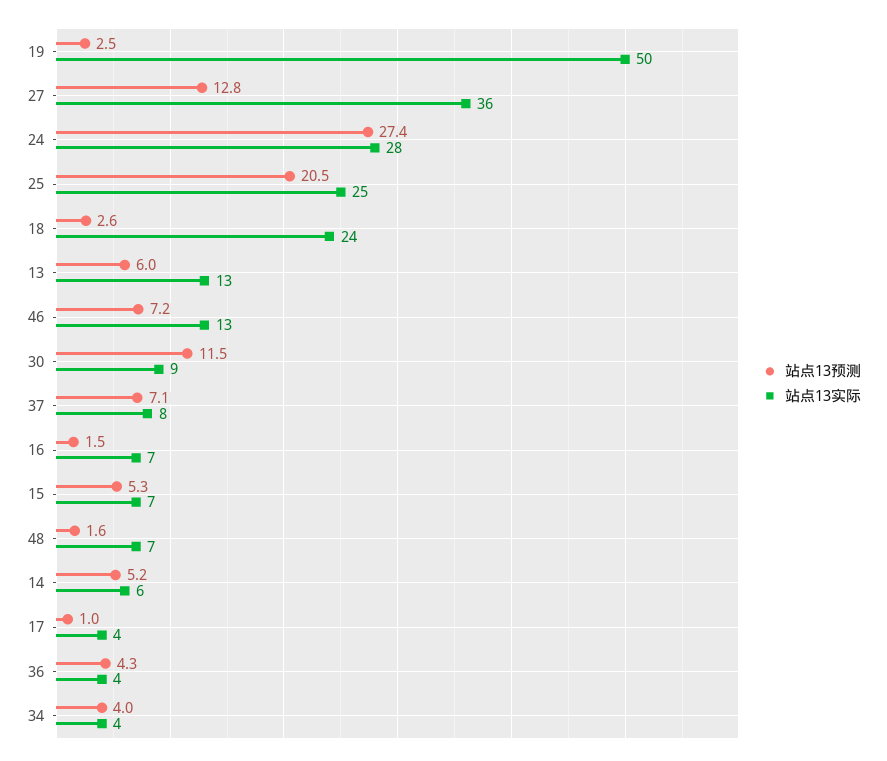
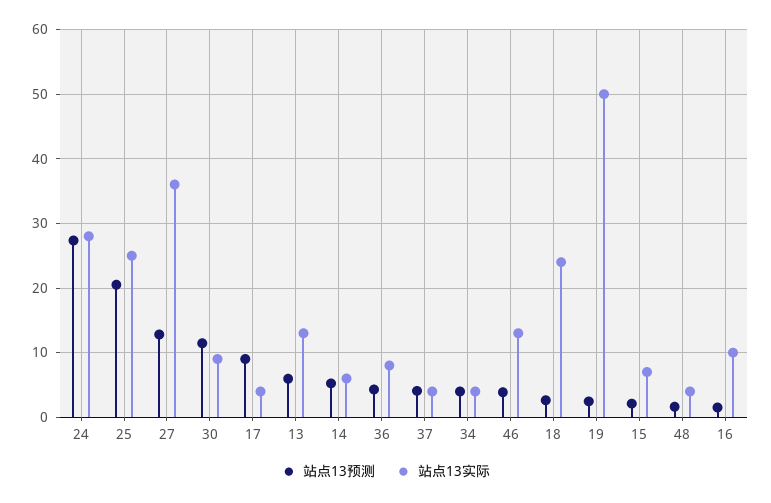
  {
    "站点13预测": {
      "19": 2.5,
      "27": 12.8,
      "24": 27.4,
      "25": 20.5,
      "18": 2.6,
      "13": 6,
-     "46": 7.2,
+     "46": 4,
      "30": 11.5,
-     "37": 7.1,
+     "37": 4,
      "16": 1.5,
-     "15": 5.3,
+     "15": 2,
      "48": 1.6,
      "14": 5.2,
-     "17": 1,
+     "17": 9,
      "36": 4.3,
      "34": 4
    },
    "站点13实际": {
      "19": 50,
      "27": 36,
      "24": 28,
      "25": 25,
      "18": 24,
      "13": 13,
      "46": 13,
      "30": 9,
-     "37": 8,
+     "37": 4,
-     "16": 7,
+     "16": 10,
      "15": 7,
-     "48": 7,
+     "48": 4,
      "14": 6,
      "17": 4,
-     "36": 4,
+     "36": 8,
      "34": 4
    }
  }

